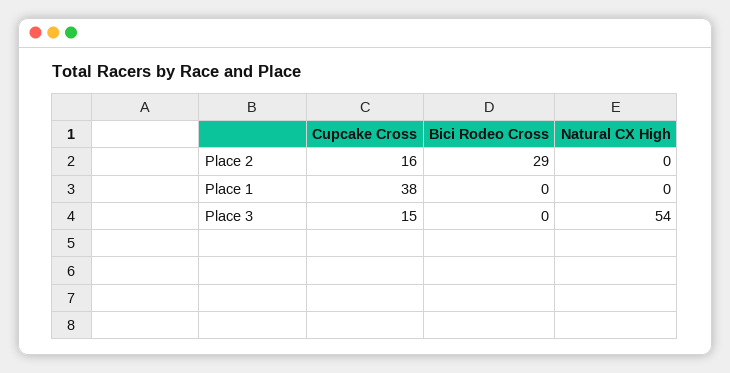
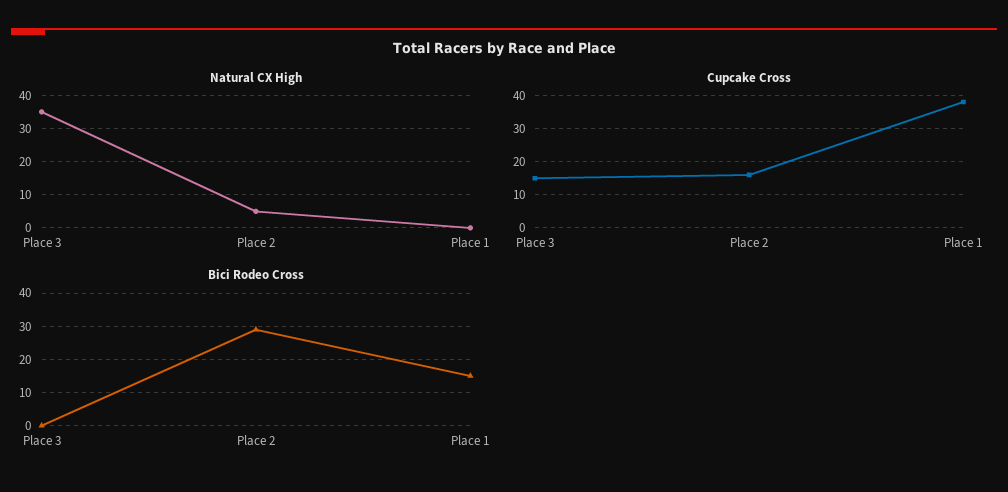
  {
    "Cupcake Cross": {
      "Place 2": 16,
      "Place 1": 38,
      "Place 3": 15
    },
    "Bici Rodeo Cross": {
      "Place 2": 29,
-     "Place 1": 0,
+     "Place 1": 15,
      "Place 3": 0
    },
    "Natural CX High": {
-     "Place 2": 0,
+     "Place 2": 5,
      "Place 1": 0,
-     "Place 3": 54
+     "Place 3": 35
    }
  }

